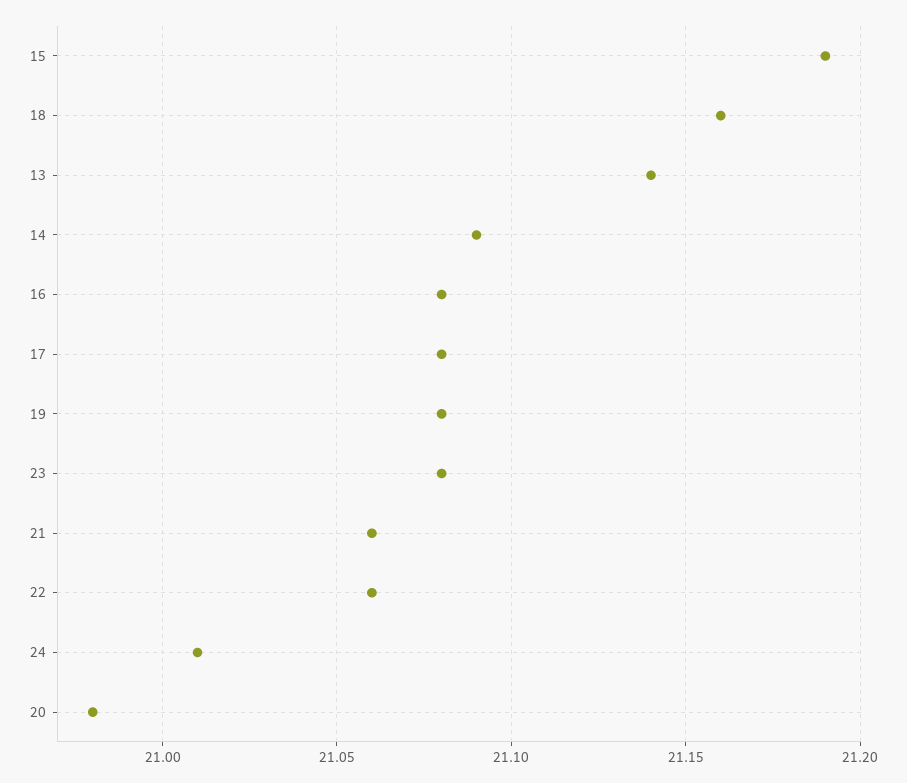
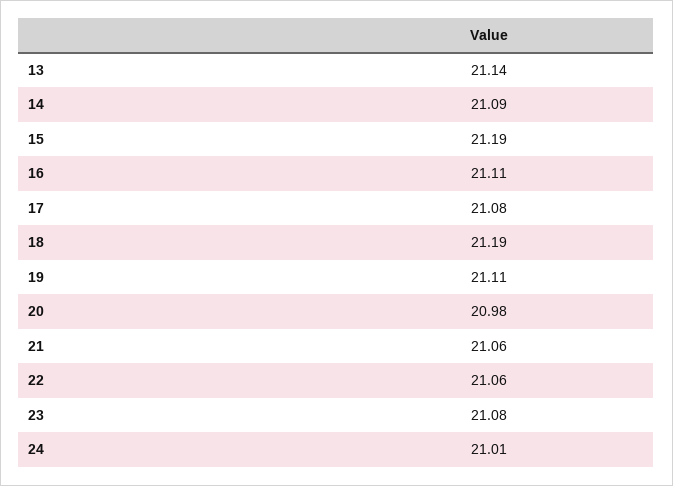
  {
    "15": 21.19,
-   "18": 21.16,
+   "18": 21.19,
    "13": 21.14,
    "14": 21.09,
-   "16": 21.08,
+   "16": 21.11,
    "17": 21.08,
-   "19": 21.08,
+   "19": 21.11,
    "23": 21.08,
    "21": 21.06,
    "22": 21.06,
    "24": 21.01,
    "20": 20.98
  }

